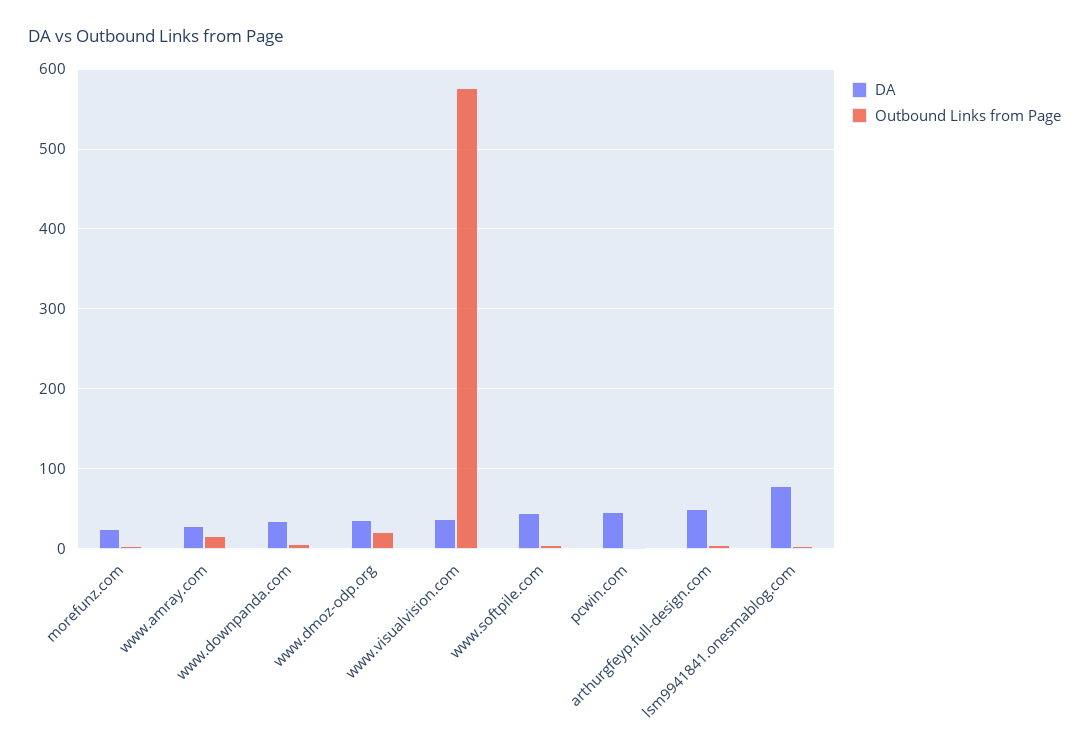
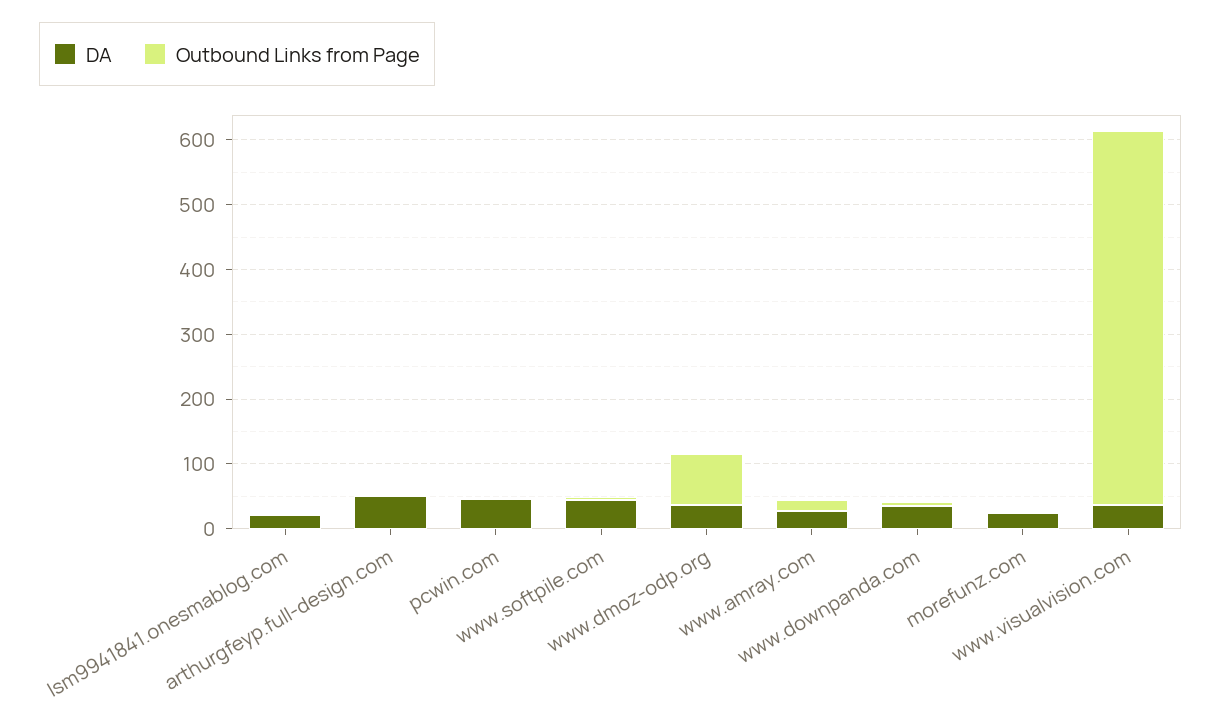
  {
    "DA": {
      "morefunz.com": 20,
      "www.amray.com": 30,
      "www.downpanda.com": 40,
      "www.dmoz-odp.org": 40,
      "www.visualvision.com": 40,
      "www.softpile.com": 50,
      "pcwin.com": 50,
      "arthurgfeyp.full-design.com": 50,
-     "lsm9941841.onesmablog.com": 80
+     "lsm9941841.onesmablog.com": 20
    },
    "Outbound Links from Page": {
      "morefunz.com": 0,
      "www.amray.com": 20,
      "www.downpanda.com": 10,
-     "www.dmoz-odp.org": 20,
+     "www.dmoz-odp.org": 80,
      "www.visualvision.com": 580,
      "www.softpile.com": 0,
      "pcwin.com": 0,
      "arthurgfeyp.full-design.com": 0,
      "lsm9941841.onesmablog.com": 0
    }
  }

